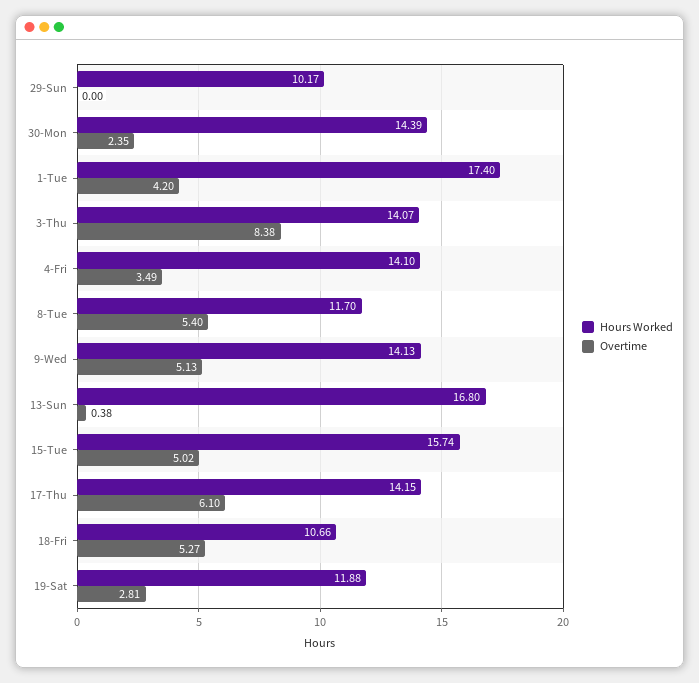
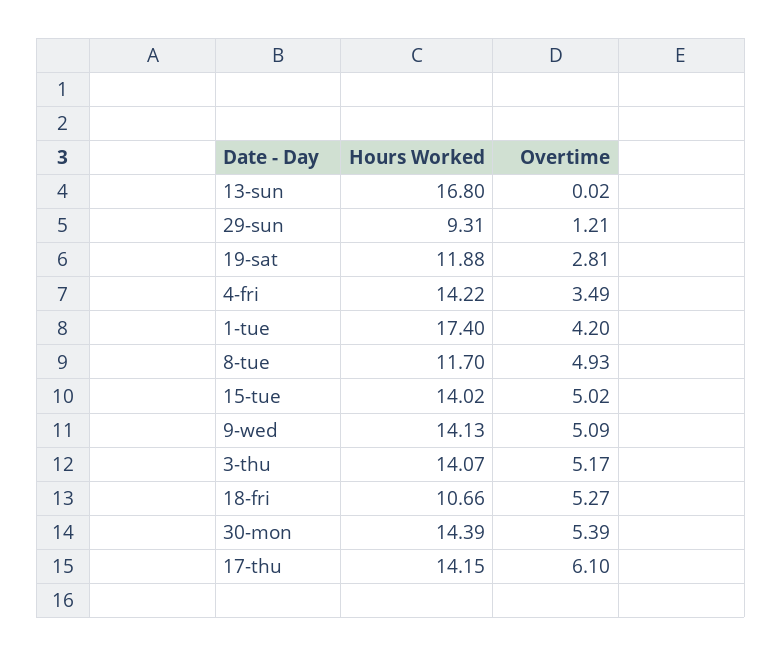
  {
    "Hours Worked": {
-     "29-Sun": 10.17,
+     "29-Sun": 9.31,
      "30-Mon": 14.39,
      "1-Tue": 17.4,
      "3-Thu": 14.07,
-     "4-Fri": 14.1,
+     "4-Fri": 14.22,
      "8-Tue": 11.7,
      "9-Wed": 14.13,
      "13-Sun": 16.8,
-     "15-Tue": 15.74,
+     "15-Tue": 14.02,
      "17-Thu": 14.15,
      "18-Fri": 10.66,
      "19-Sat": 11.88
    },
    "Overtime": {
-     "29-Sun": 0,
+     "29-Sun": 1.21,
-     "30-Mon": 2.35,
+     "30-Mon": 5.39,
      "1-Tue": 4.2,
-     "3-Thu": 8.38,
+     "3-Thu": 5.17,
      "4-Fri": 3.49,
-     "8-Tue": 5.4,
+     "8-Tue": 4.93,
-     "9-Wed": 5.13,
+     "9-Wed": 5.09,
-     "13-Sun": 0.38,
+     "13-Sun": 0.02,
      "15-Tue": 5.02,
      "17-Thu": 6.1,
      "18-Fri": 5.27,
      "19-Sat": 2.81
    }
  }

